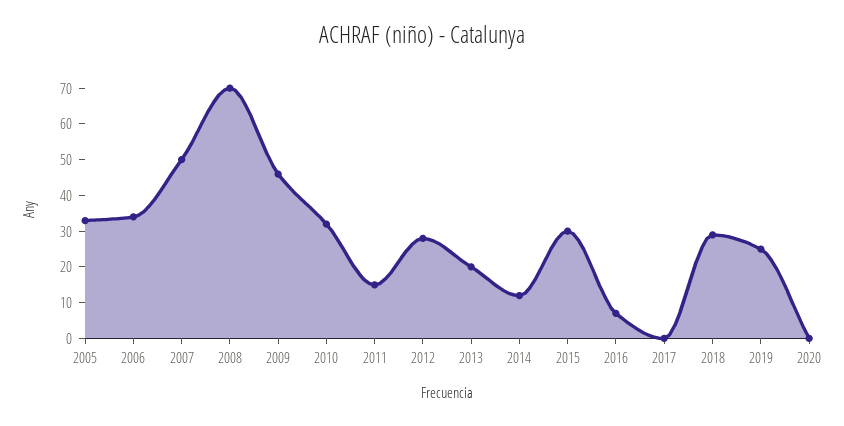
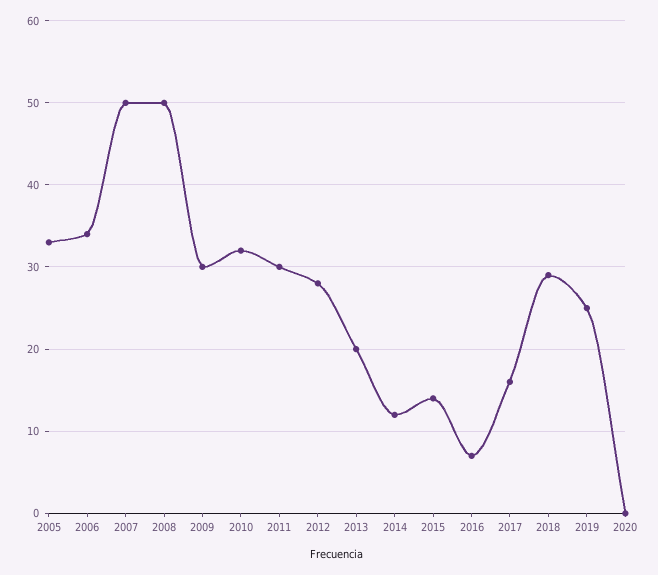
  {
    "2005": 33,
    "2006": 34,
    "2007": 50,
-   "2008": 70,
+   "2008": 50,
-   "2009": 45,
+   "2009": 30,
    "2010": 32,
-   "2011": 15,
+   "2011": 30,
    "2012": 28,
    "2013": 20,
    "2014": 12,
-   "2015": 30,
+   "2015": 14,
    "2016": 7,
-   "2017": 0,
+   "2017": 16,
    "2018": 29,
    "2019": 25,
    "2020": 0
  }

